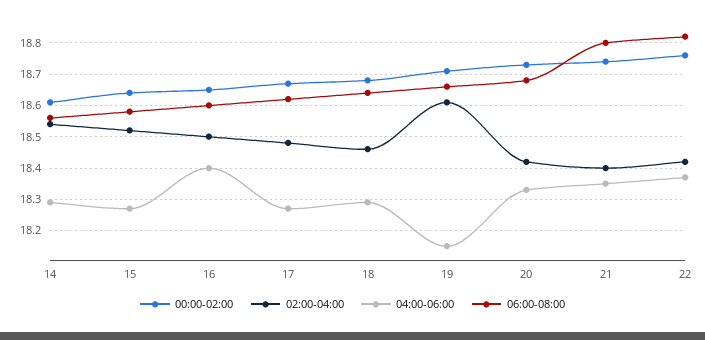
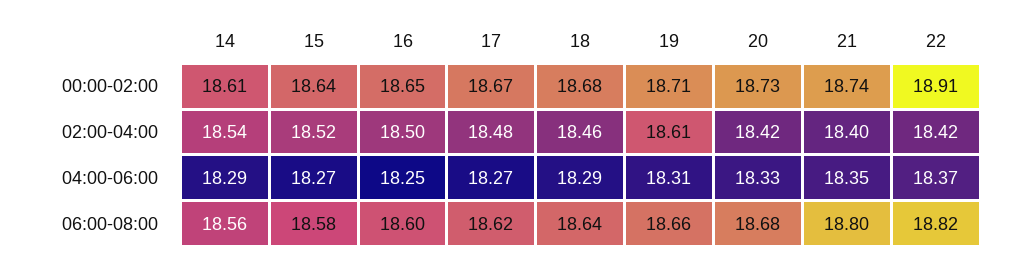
  {
    "00:00-02:00": {
      "14": 18.61,
      "15": 18.64,
      "16": 18.65,
      "17": 18.67,
      "18": 18.68,
      "19": 18.71,
      "20": 18.73,
      "21": 18.74,
-     "22": 18.75
+     "22": 18.91
    },
    "02:00-04:00": {
      "14": 18.54,
      "15": 18.52,
      "16": 18.5,
      "17": 18.48,
      "18": 18.46,
      "19": 18.61,
      "20": 18.42,
      "21": 18.4,
      "22": 18.42
    },
    "04:00-06:00": {
      "14": 18.29,
      "15": 18.27,
-     "16": 18.4,
+     "16": 18.25,
      "17": 18.27,
      "18": 18.29,
-     "19": 18.15,
+     "19": 18.31,
      "20": 18.33,
      "21": 18.35,
      "22": 18.37
    },
    "06:00-08:00": {
      "14": 18.56,
      "15": 18.58,
      "16": 18.6,
      "17": 18.62,
      "18": 18.64,
      "19": 18.66,
      "20": 18.68,
      "21": 18.8,
      "22": 18.82
    }
  }

